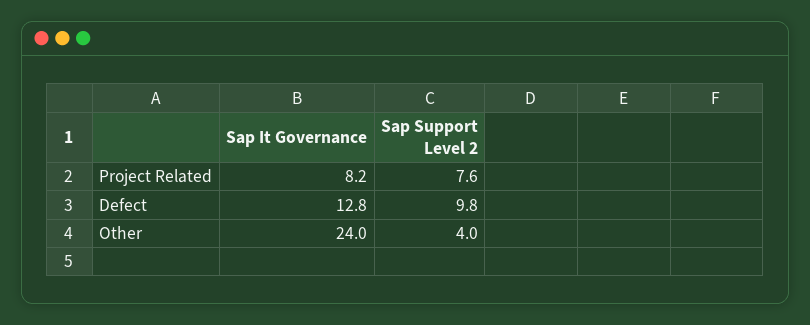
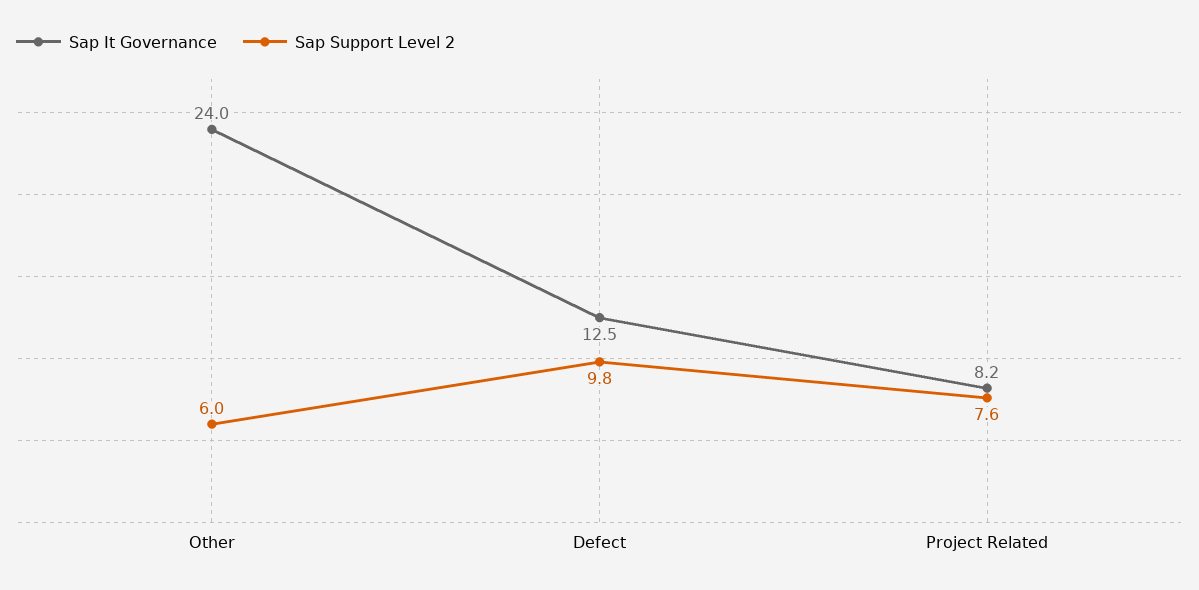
  {
    "Sap It Governance": {
      "Project Related": 8.2,
-     "Defect": 12.8,
+     "Defect": 12.5,
      "Other": 24
    },
    "Sap Support Level 2": {
      "Project Related": 7.6,
      "Defect": 9.8,
-     "Other": 4
+     "Other": 6
    }
  }

